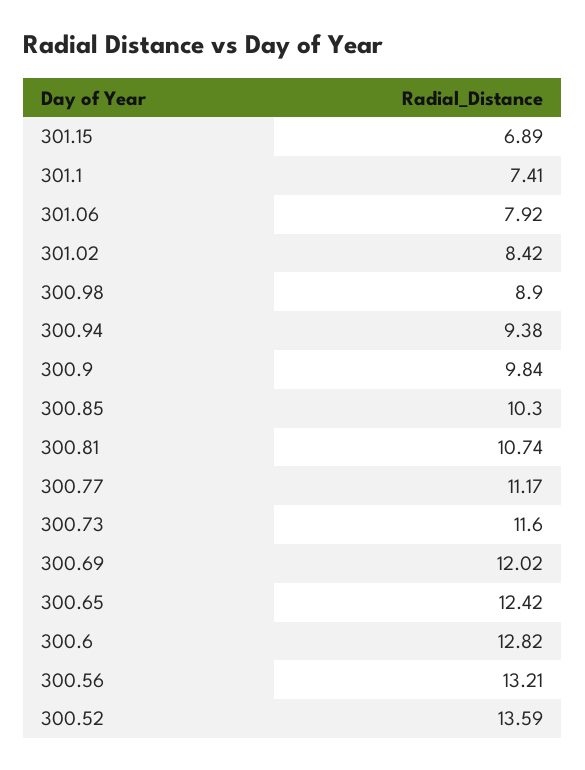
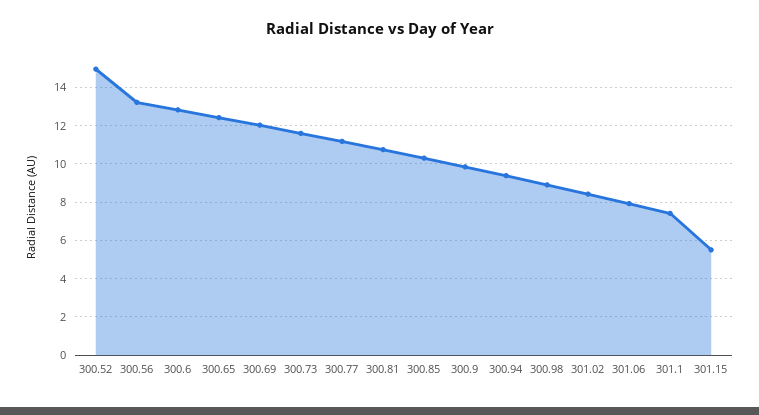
  {
-   "301.15": 6.89,
+   "301.15": 5.5,
    "301.1": 7.41,
    "301.06": 7.92,
    "301.02": 8.42,
    "300.98": 8.9,
    "300.94": 9.38,
    "300.9": 9.84,
    "300.85": 10.3,
    "300.81": 10.74,
    "300.77": 11.17,
    "300.73": 11.6,
    "300.69": 12.02,
    "300.65": 12.42,
    "300.6": 12.82,
    "300.56": 13.21,
-   "300.52": 13.59
+   "300.52": 15
  }

